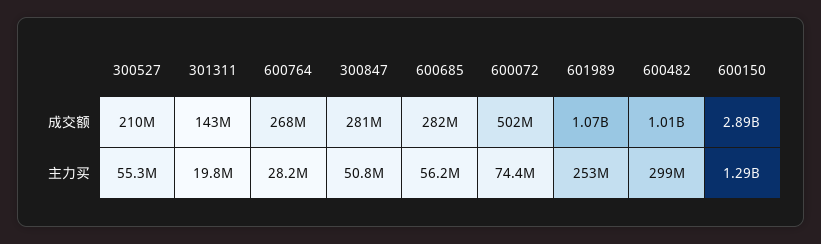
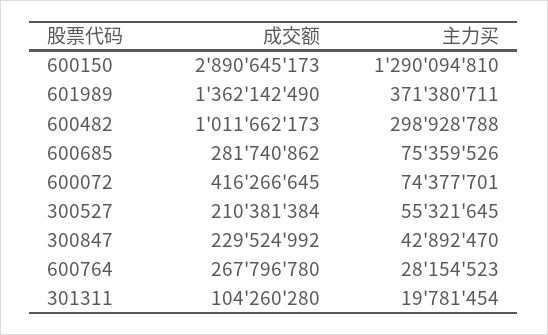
  {
    "300527": {
      "成交额": 210381384,
      "主力买": 55321645
    },
    "301311": {
-     "成交额": 143000000,
+     "成交额": 104260280,
      "主力买": 19781454
    },
    "600764": {
      "成交额": 267796780,
      "主力买": 28154523
    },
    "300847": {
-     "成交额": 281000000,
+     "成交额": 229524992,
-     "主力买": 50800000
+     "主力买": 42892470
    },
    "600685": {
      "成交额": 281740862,
-     "主力买": 56200000
+     "主力买": 75359526
    },
    "600072": {
-     "成交额": 502000000,
+     "成交额": 416266645,
      "主力买": 74377701
    },
    "601989": {
-     "成交额": 1070000000,
+     "成交额": 1362142490,
-     "主力买": 253000000
+     "主力买": 371380711
    },
    "600482": {
      "成交额": 1011662173,
      "主力买": 298928788
    },
    "600150": {
      "成交额": 2890645173,
      "主力买": 1290094810
    }
  }

